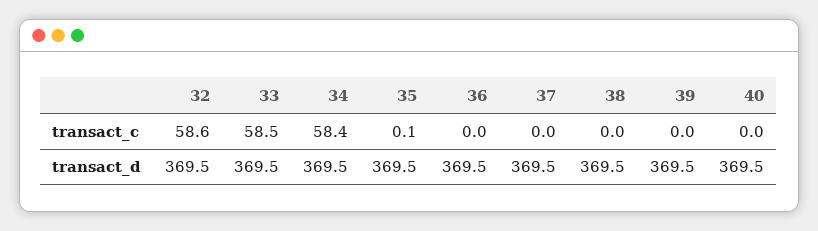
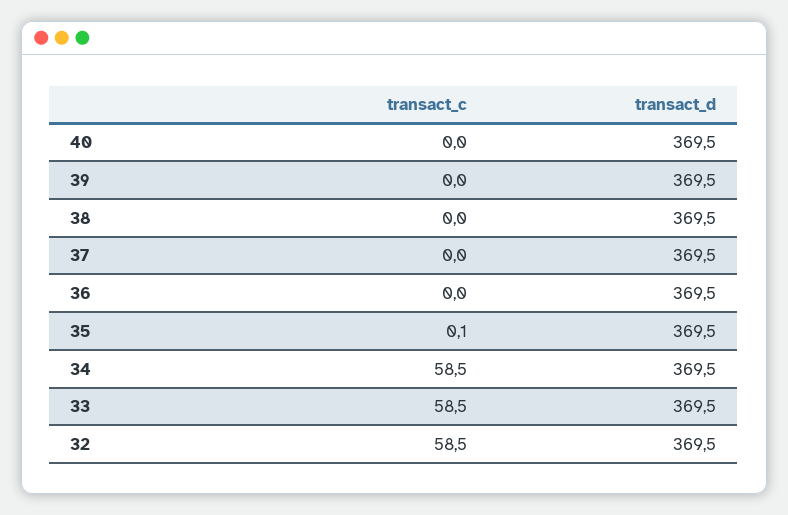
  {
    "32": {
-     "transact_c": 58.6,
+     "transact_c": 58.5,
      "transact_d": 369.5
    },
    "33": {
      "transact_c": 58.5,
      "transact_d": 369.5
    },
    "34": {
-     "transact_c": 58.4,
+     "transact_c": 58.5,
      "transact_d": 369.5
    },
    "35": {
      "transact_c": 0.1,
      "transact_d": 369.5
    },
    "36": {
      "transact_c": 0,
      "transact_d": 369.5
    },
    "37": {
      "transact_c": 0,
      "transact_d": 369.5
    },
    "38": {
      "transact_c": 0,
      "transact_d": 369.5
    },
    "39": {
      "transact_c": 0,
      "transact_d": 369.5
    },
    "40": {
      "transact_c": 0,
      "transact_d": 369.5
    }
  }

